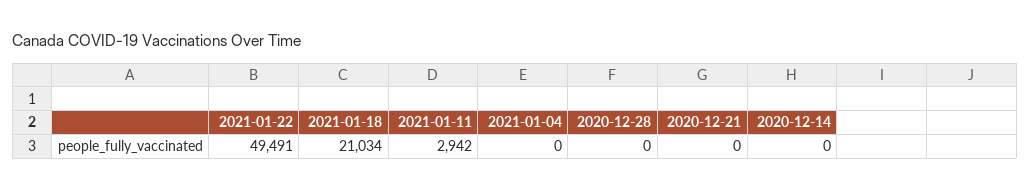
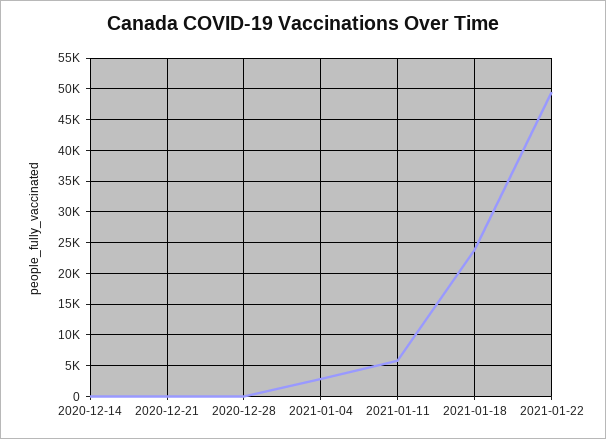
  {
    "2021-01-22": 49491,
-   "2021-01-18": 21034,
+   "2021-01-18": 24000,
-   "2021-01-11": 2942,
+   "2021-01-11": 6000,
-   "2021-01-04": 0,
+   "2021-01-04": 3000,
    "2020-12-28": 0,
    "2020-12-21": 0,
    "2020-12-14": 0
  }

